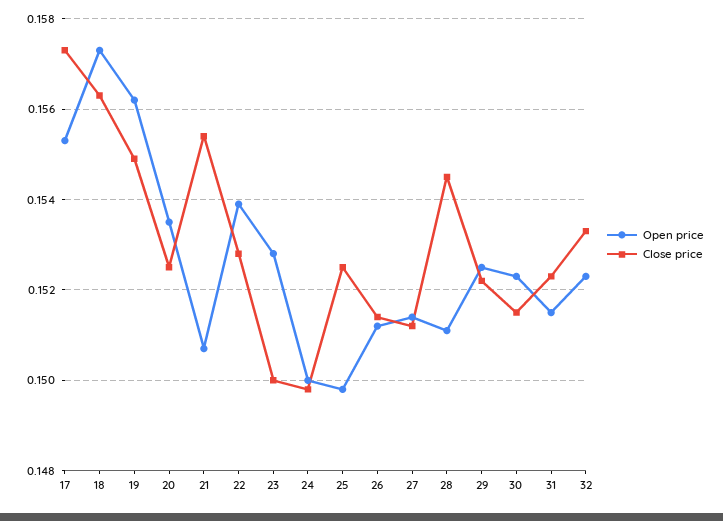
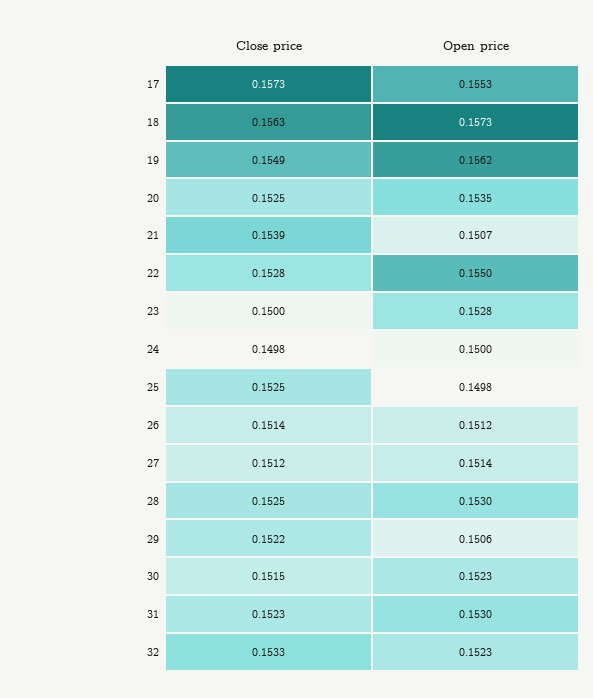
  {
    "Open price": {
      "17": 0.1553,
      "18": 0.1573,
      "19": 0.1562,
      "20": 0.1535,
      "21": 0.1507,
-     "22": 0.154,
+     "22": 0.155,
      "23": 0.1528,
      "24": 0.15,
      "25": 0.1498,
      "26": 0.1512,
      "27": 0.1514,
-     "28": 0.151,
+     "28": 0.153,
-     "29": 0.1525,
+     "29": 0.1506,
      "30": 0.1523,
-     "31": 0.1515,
+     "31": 0.153,
      "32": 0.1523
    },
    "Close price": {
      "17": 0.1573,
      "18": 0.1563,
      "19": 0.1549,
      "20": 0.1525,
-     "21": 0.1555,
+     "21": 0.1539,
      "22": 0.1528,
      "23": 0.15,
      "24": 0.1498,
      "25": 0.1525,
      "26": 0.1514,
      "27": 0.1512,
-     "28": 0.1545,
+     "28": 0.1525,
      "29": 0.1522,
      "30": 0.1515,
      "31": 0.1523,
      "32": 0.1533
    }
  }

